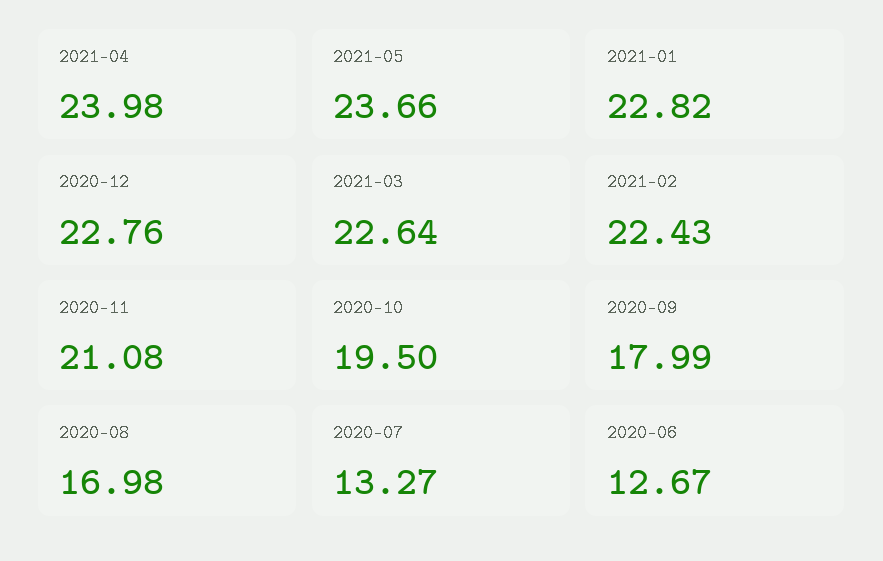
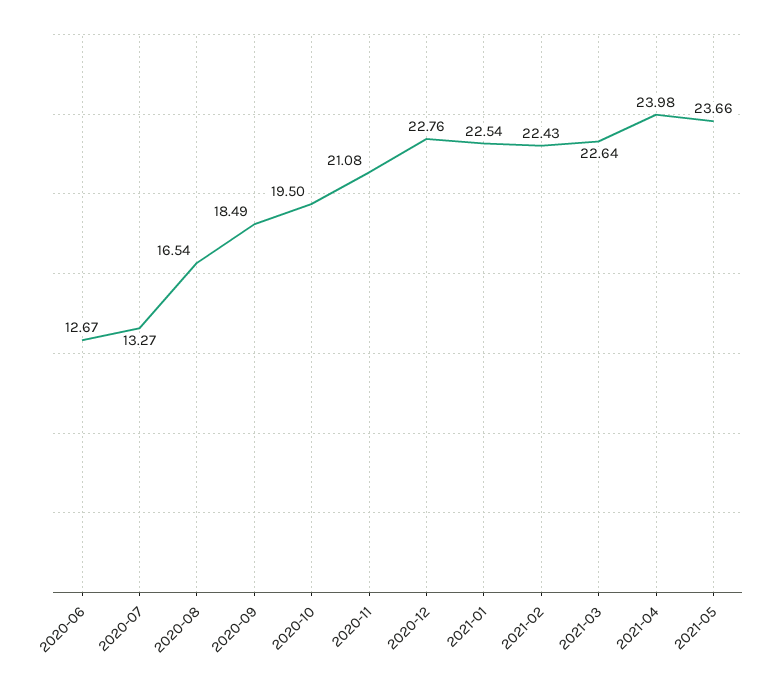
  {
    "2021-04": 23.98,
    "2021-05": 23.66,
-   "2021-01": 22.82,
+   "2021-01": 22.54,
    "2020-12": 22.76,
    "2021-03": 22.64,
    "2021-02": 22.43,
    "2020-11": 21.08,
    "2020-10": 19.5,
-   "2020-09": 17.99,
+   "2020-09": 18.49,
-   "2020-08": 16.98,
+   "2020-08": 16.54,
    "2020-07": 13.27,
    "2020-06": 12.67
  }

